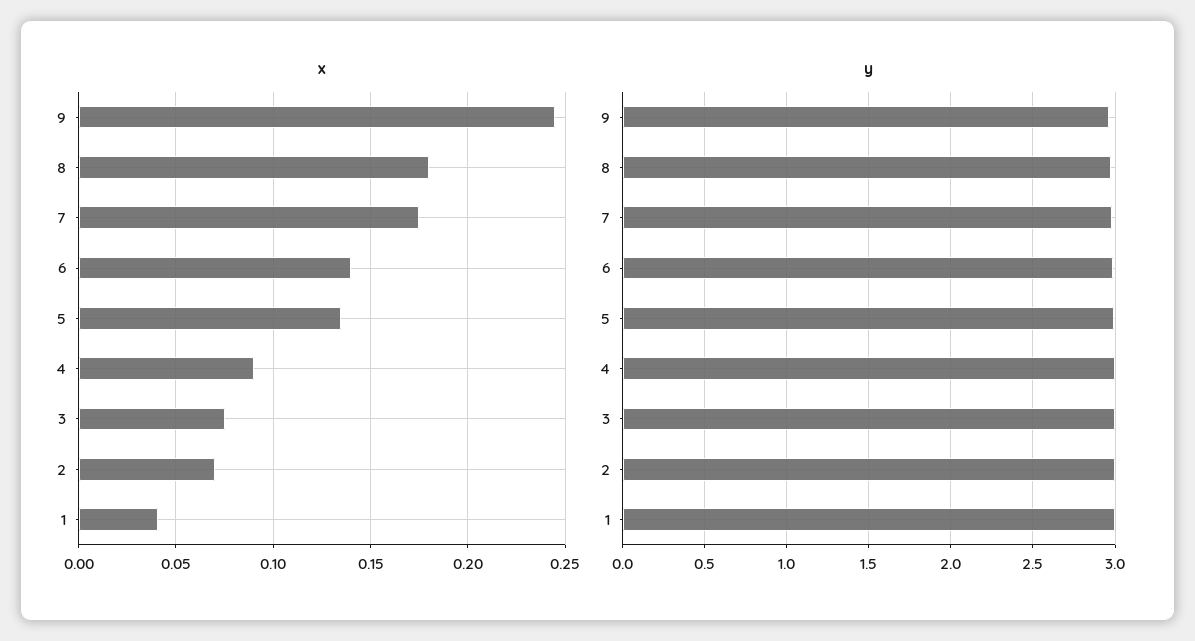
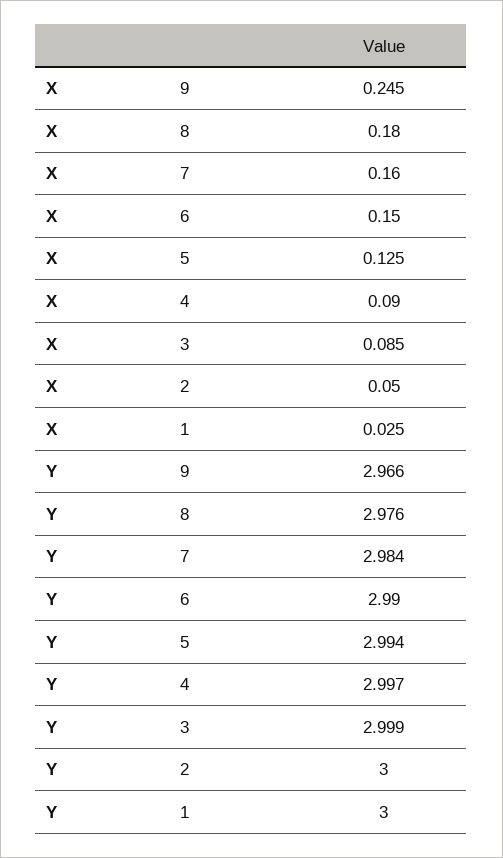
  {
    "x": {
      "9": 0.245,
      "8": 0.18,
-     "7": 0.175,
+     "7": 0.16,
-     "6": 0.14,
+     "6": 0.15,
-     "5": 0.135,
+     "5": 0.125,
      "4": 0.09,
-     "3": 0.075,
+     "3": 0.085,
-     "2": 0.07,
+     "2": 0.05,
-     "1": 0.04
+     "1": 0.025
    },
    "y": {
      "9": 2.966,
      "8": 2.976,
      "7": 2.984,
      "6": 2.99,
      "5": 2.994,
      "4": 2.997,
      "3": 2.999,
      "2": 3,
      "1": 3
    }
  }

